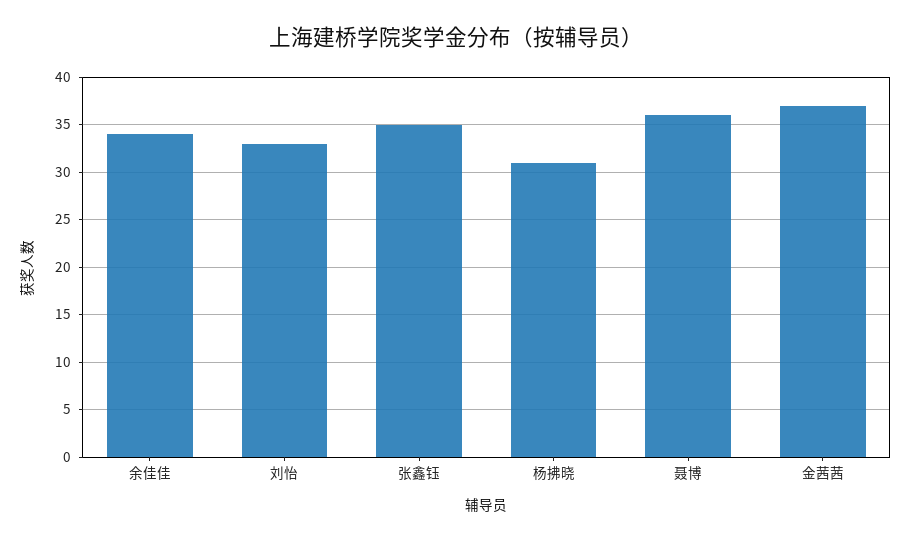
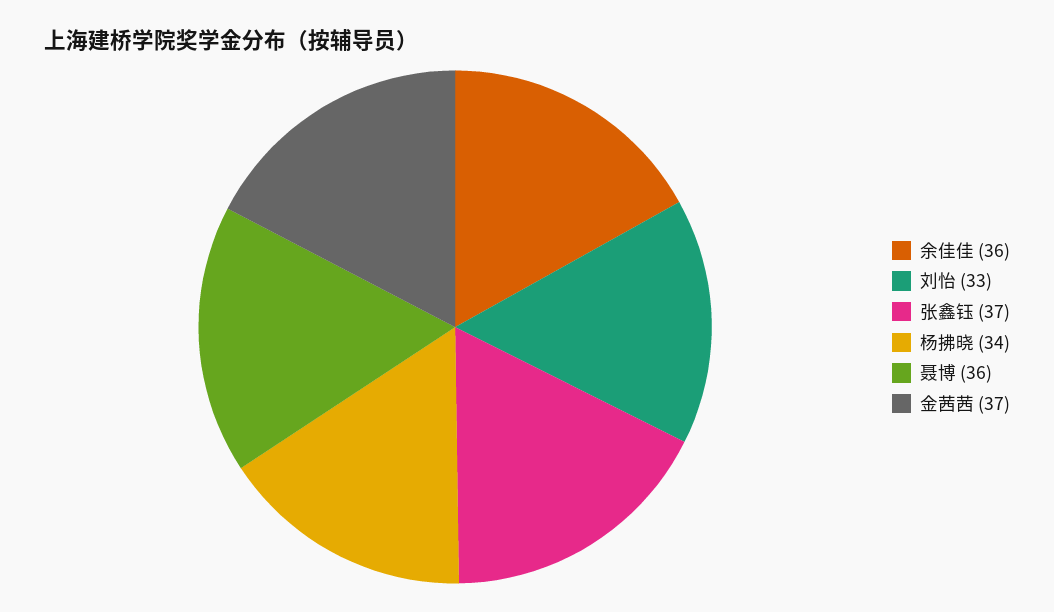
  {
-   "余佳佳": 34,
+   "余佳佳": 36,
    "刘怡": 33,
-   "张鑫钰": 35,
+   "张鑫钰": 37,
-   "杨拂晓": 31,
+   "杨拂晓": 34,
    "聂博": 36,
    "金茜茜": 37
  }

